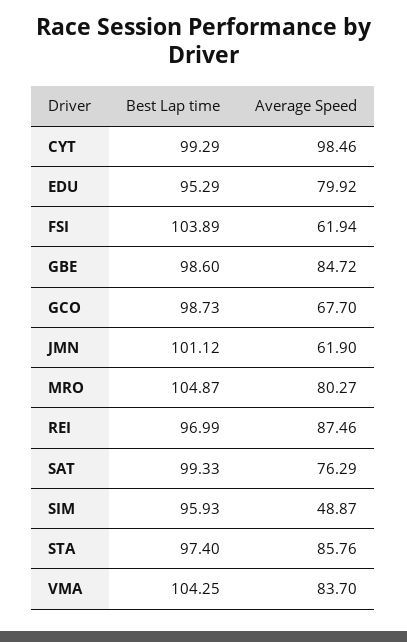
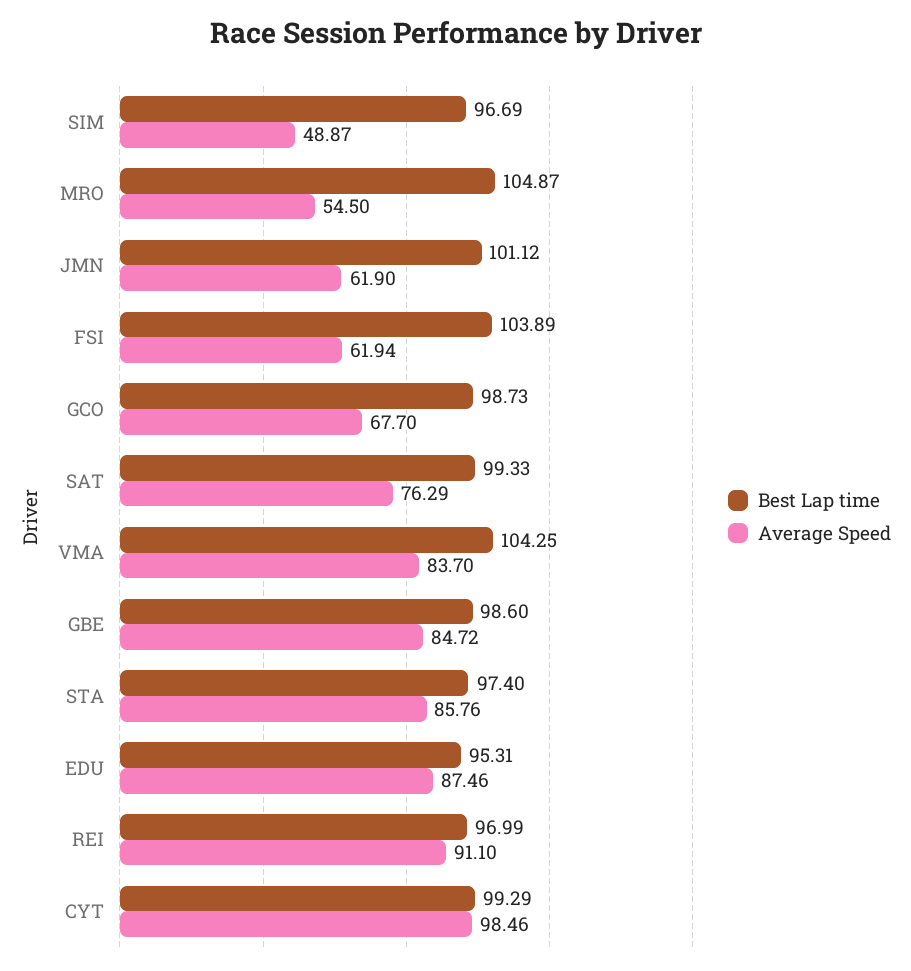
  {
    "Best Lap time": {
      "CYT": 99.29,
-     "EDU": 95.29,
+     "EDU": 95.31,
      "FSI": 103.89,
      "GBE": 98.6,
      "GCO": 98.73,
      "JMN": 101.12,
      "MRO": 104.87,
      "REI": 96.99,
      "SAT": 99.33,
-     "SIM": 95.93,
+     "SIM": 96.69,
      "STA": 97.4,
      "VMA": 104.25
    },
    "Average Speed": {
      "CYT": 98.46,
-     "EDU": 79.92,
+     "EDU": 87.46,
      "FSI": 61.94,
      "GBE": 84.72,
      "GCO": 67.7,
      "JMN": 61.9,
-     "MRO": 80.27,
+     "MRO": 54.5,
-     "REI": 87.46,
+     "REI": 91.1,
      "SAT": 76.29,
      "SIM": 48.87,
      "STA": 85.76,
      "VMA": 83.7
    }
  }

